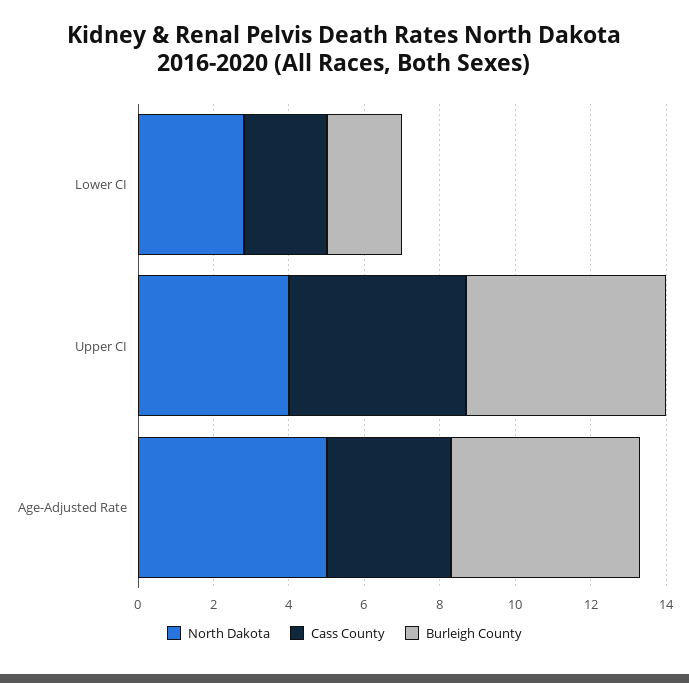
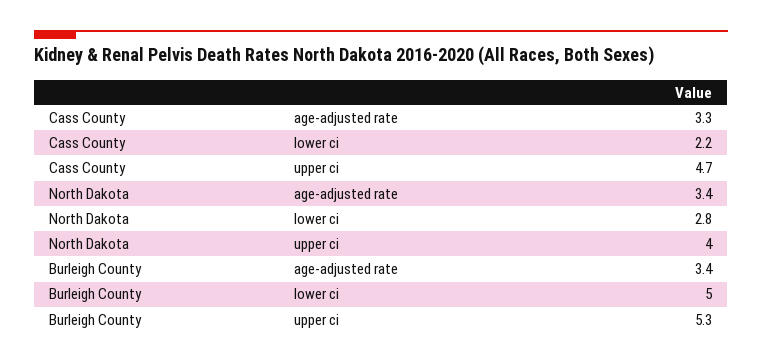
  {
    "North Dakota": {
      "Lower CI": 2.8,
      "Upper CI": 4,
-     "Age-Adjusted Rate": 5
+     "Age-Adjusted Rate": 3.4
    },
    "Cass County": {
      "Lower CI": 2.2,
      "Upper CI": 4.7,
      "Age-Adjusted Rate": 3.3
    },
    "Burleigh County": {
-     "Lower CI": 2,
+     "Lower CI": 5,
      "Upper CI": 5.3,
-     "Age-Adjusted Rate": 5
+     "Age-Adjusted Rate": 3.4
    }
  }

